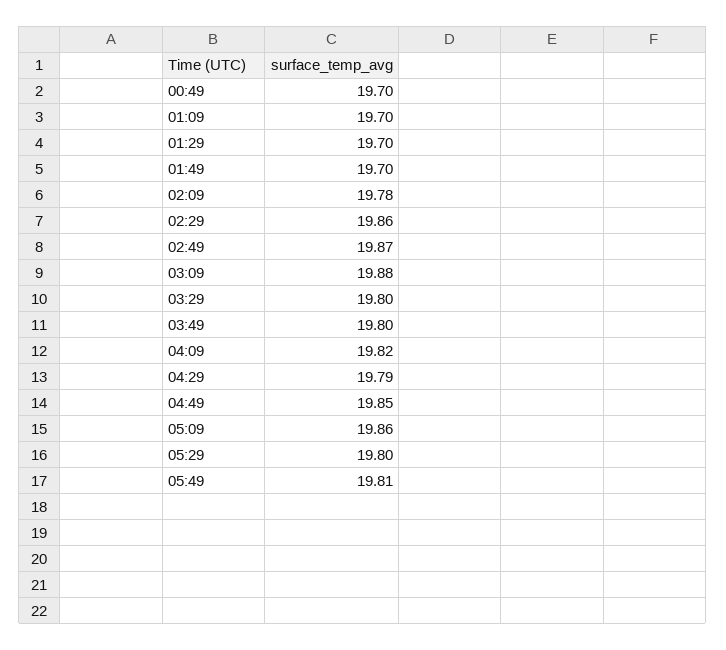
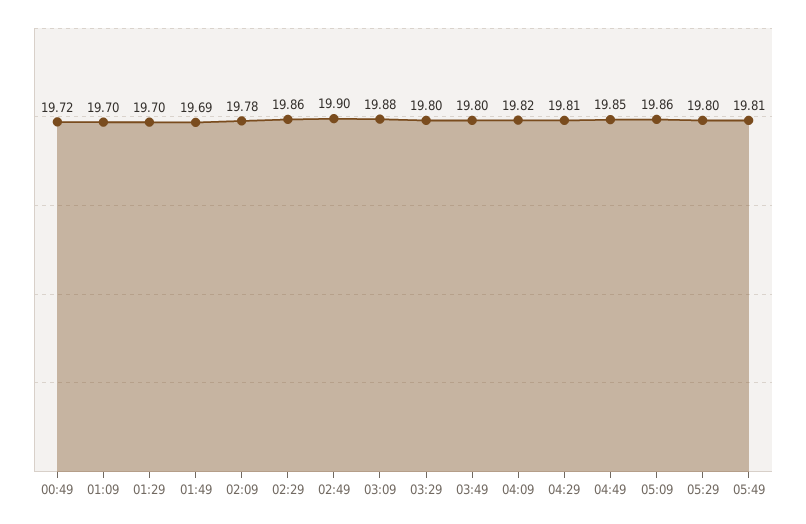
  {
-   "00:49": 19.7,
+   "00:49": 19.72,
    "01:09": 19.7,
    "01:29": 19.7,
-   "01:49": 19.7,
+   "01:49": 19.69,
    "02:09": 19.78,
    "02:29": 19.86,
-   "02:49": 19.87,
+   "02:49": 19.9,
    "03:09": 19.88,
    "03:29": 19.8,
    "03:49": 19.8,
    "04:09": 19.82,
-   "04:29": 19.79,
+   "04:29": 19.81,
    "04:49": 19.85,
    "05:09": 19.86,
    "05:29": 19.8,
    "05:49": 19.81
  }

